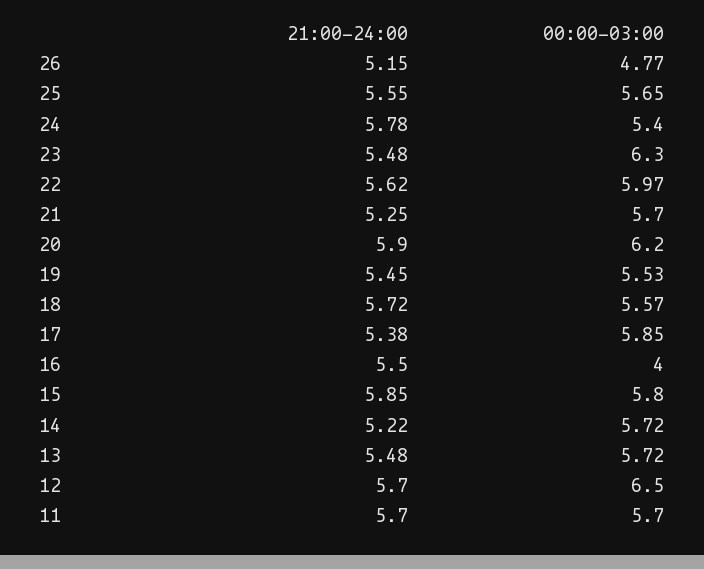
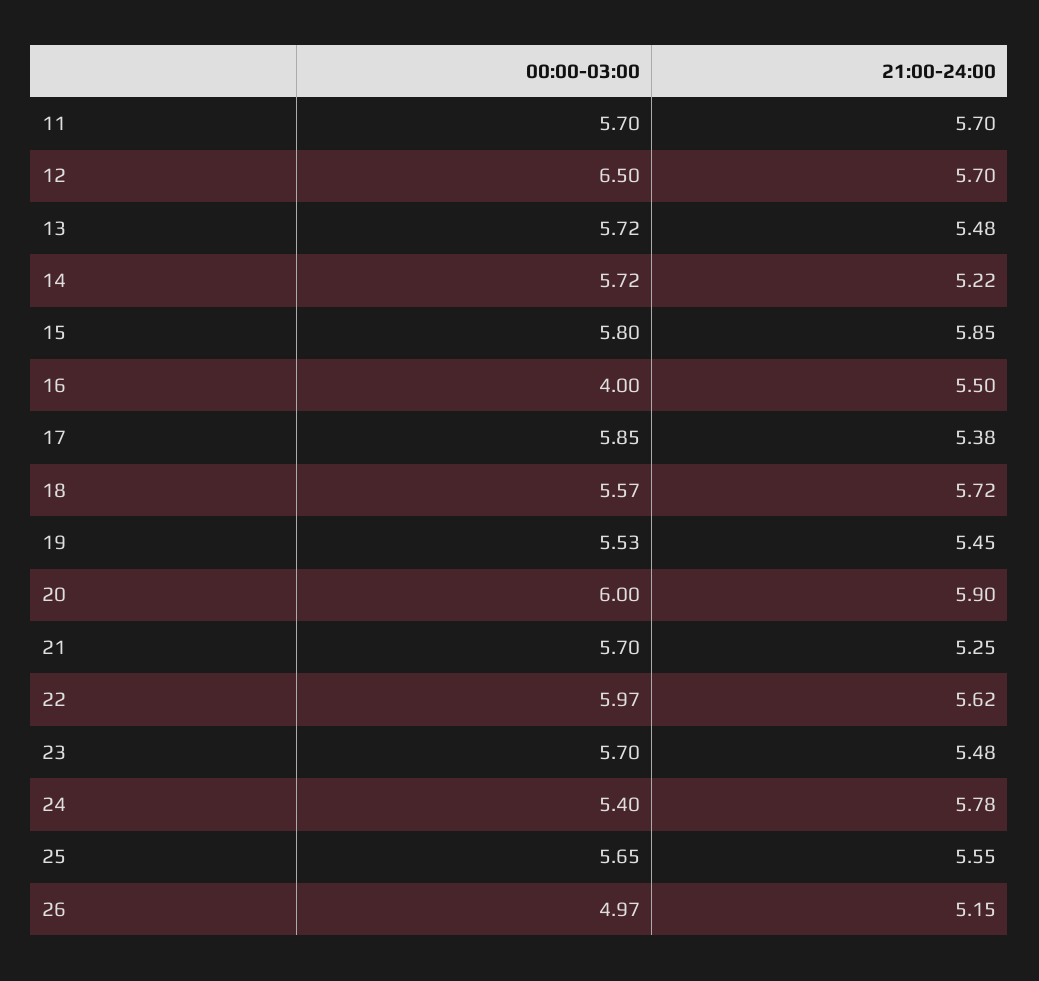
  {
    "21:00-24:00": {
      "26": 5.15,
      "25": 5.55,
      "24": 5.78,
      "23": 5.48,
      "22": 5.62,
      "21": 5.25,
      "20": 5.9,
      "19": 5.45,
      "18": 5.72,
      "17": 5.38,
      "16": 5.5,
      "15": 5.85,
      "14": 5.22,
      "13": 5.48,
      "12": 5.7,
      "11": 5.7
    },
    "00:00-03:00": {
-     "26": 4.77,
+     "26": 4.97,
      "25": 5.65,
      "24": 5.4,
-     "23": 6.3,
+     "23": 5.7,
      "22": 5.97,
      "21": 5.7,
-     "20": 6.2,
+     "20": 6,
      "19": 5.53,
      "18": 5.57,
      "17": 5.85,
      "16": 4,
      "15": 5.8,
      "14": 5.72,
      "13": 5.72,
      "12": 6.5,
      "11": 5.7
    }
  }

